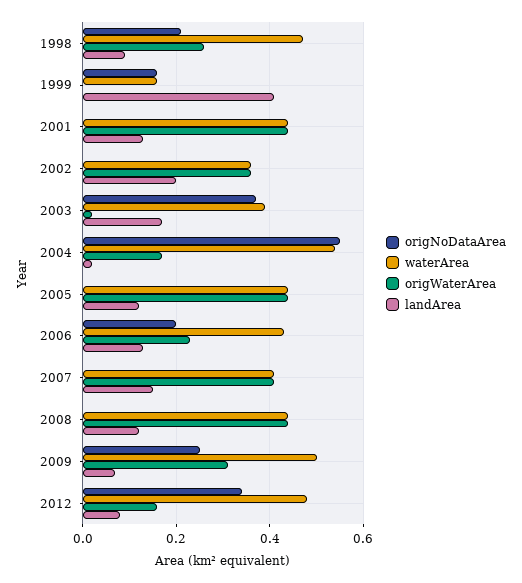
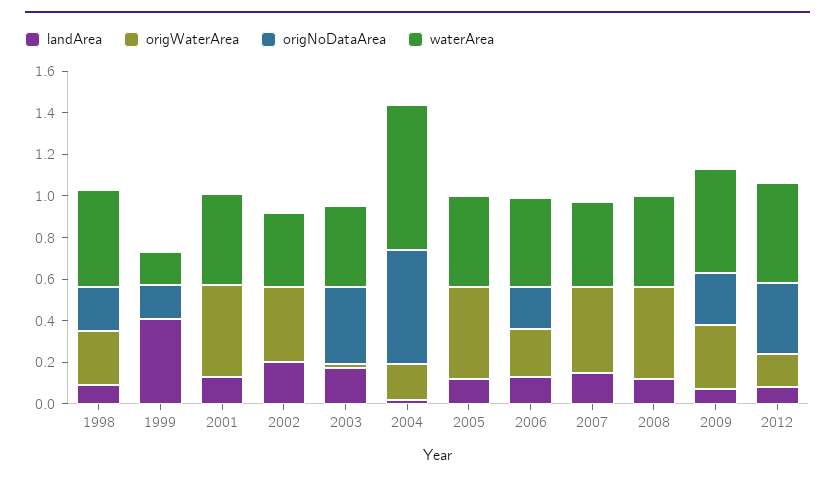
  {
    "origNoDataArea": {
      "1998": 0.2,
      "1999": 0.15,
      "2001": 0,
      "2002": 0,
      "2003": 0.35,
      "2004": 0.55,
      "2005": 0,
      "2006": 0.2,
      "2007": 0,
      "2008": 0,
      "2009": 0.25,
      "2012": 0.35
    },
    "waterArea": {
      "1998": 0.45,
      "1999": 0.15,
      "2001": 0.45,
      "2002": 0.35,
      "2003": 0.4,
-     "2004": 0.55,
+     "2004": 0.7,
      "2005": 0.45,
      "2006": 0.45,
      "2007": 0.4,
      "2008": 0.45,
      "2009": 0.5,
      "2012": 0.5
    },
    "origWaterArea": {
      "1998": 0.25,
      "1999": 0,
      "2001": 0.45,
      "2002": 0.35,
      "2003": 0,
      "2004": 0.15,
      "2005": 0.45,
      "2006": 0.25,
      "2007": 0.4,
      "2008": 0.45,
      "2009": 0.3,
      "2012": 0.15
    },
    "landArea": {
      "1998": 0.1,
      "1999": 0.4,
      "2001": 0.15,
      "2002": 0.2,
      "2003": 0.15,
      "2004": 0,
      "2005": 0.1,
      "2006": 0.15,
      "2007": 0.15,
      "2008": 0.1,
      "2009": 0.05,
      "2012": 0.1
    }
  }

